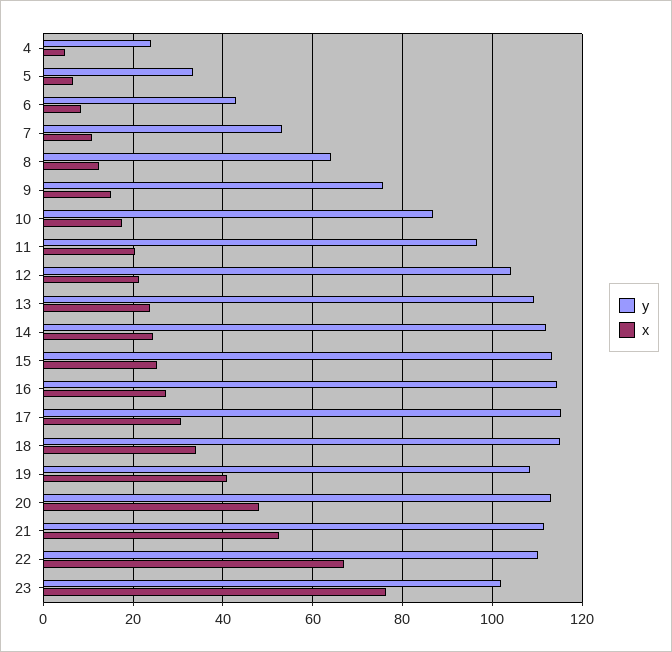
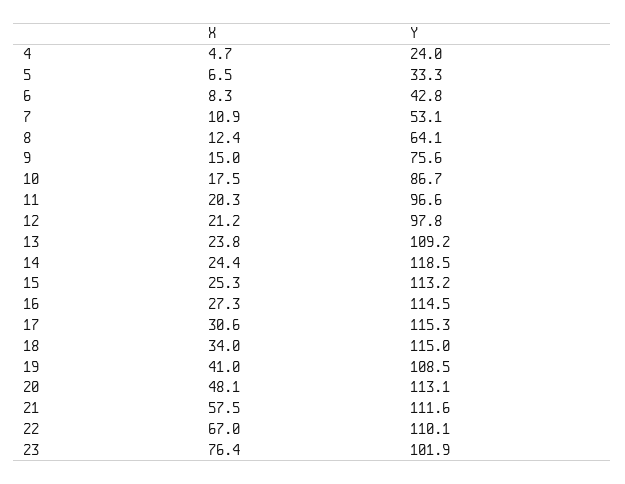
  {
    "y": {
      "4": 24,
      "5": 33.3,
      "6": 42.8,
      "7": 53.1,
      "8": 64.1,
      "9": 75.6,
      "10": 86.7,
      "11": 96.6,
-     "12": 104,
+     "12": 97.8,
      "13": 109.2,
-     "14": 112,
+     "14": 118.5,
      "15": 113.2,
      "16": 114.5,
      "17": 115.3,
      "18": 115,
      "19": 108.5,
      "20": 113.1,
      "21": 111.6,
      "22": 110.1,
      "23": 101.9
    },
    "x": {
      "4": 4.7,
      "5": 6.5,
      "6": 8.3,
      "7": 10.9,
      "8": 12.4,
      "9": 15,
      "10": 17.5,
      "11": 20.3,
      "12": 21.2,
      "13": 23.8,
      "14": 24.4,
      "15": 25.3,
      "16": 27.3,
      "17": 30.6,
      "18": 34,
      "19": 41,
      "20": 48.1,
-     "21": 52,
+     "21": 57.5,
      "22": 67,
      "23": 76.4
    }
  }

